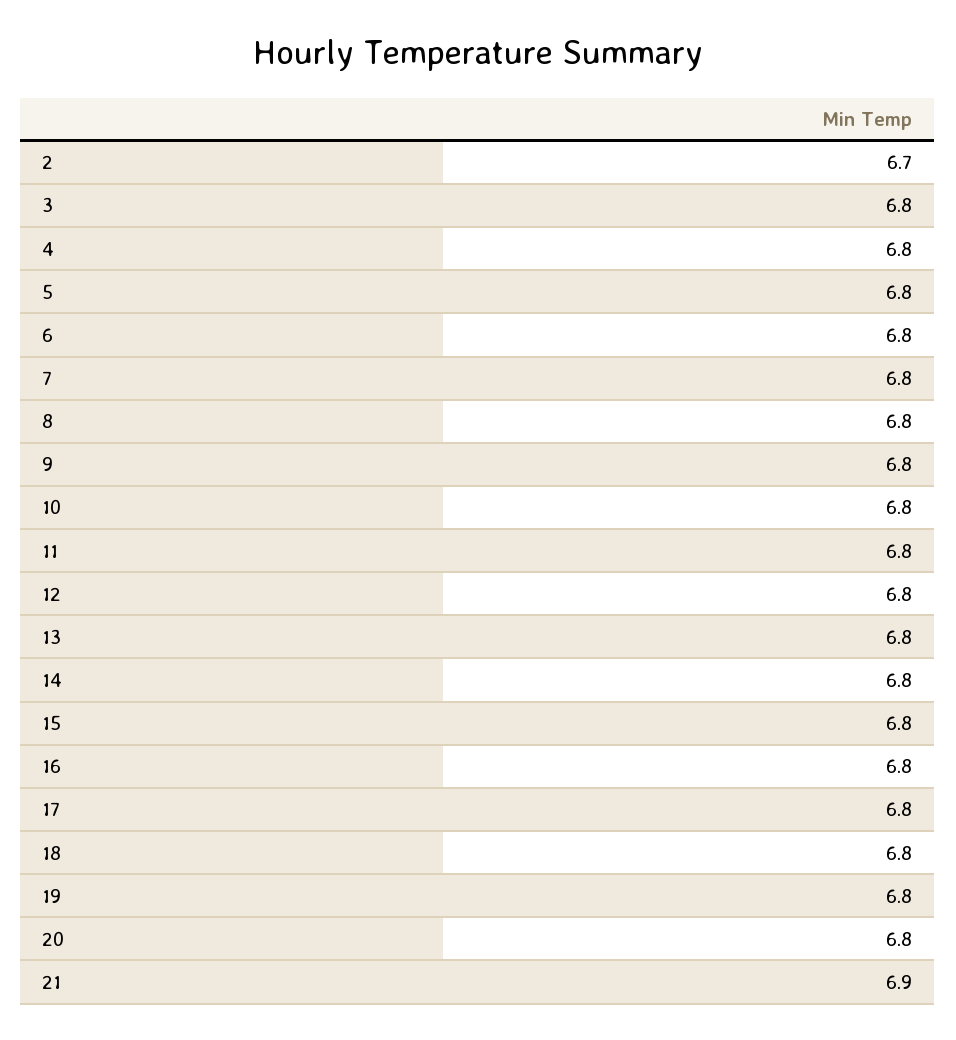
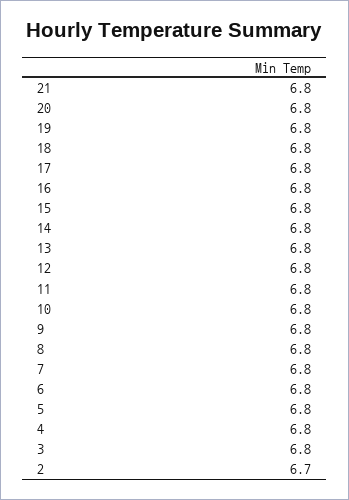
  {
    "2": 6.7,
    "3": 6.8,
    "4": 6.8,
    "5": 6.8,
    "6": 6.8,
    "7": 6.8,
    "8": 6.8,
    "9": 6.8,
    "10": 6.8,
    "11": 6.8,
    "12": 6.8,
    "13": 6.8,
    "14": 6.8,
    "15": 6.8,
    "16": 6.8,
    "17": 6.8,
    "18": 6.8,
    "19": 6.8,
    "20": 6.8,
-   "21": 6.9
+   "21": 6.8
  }

